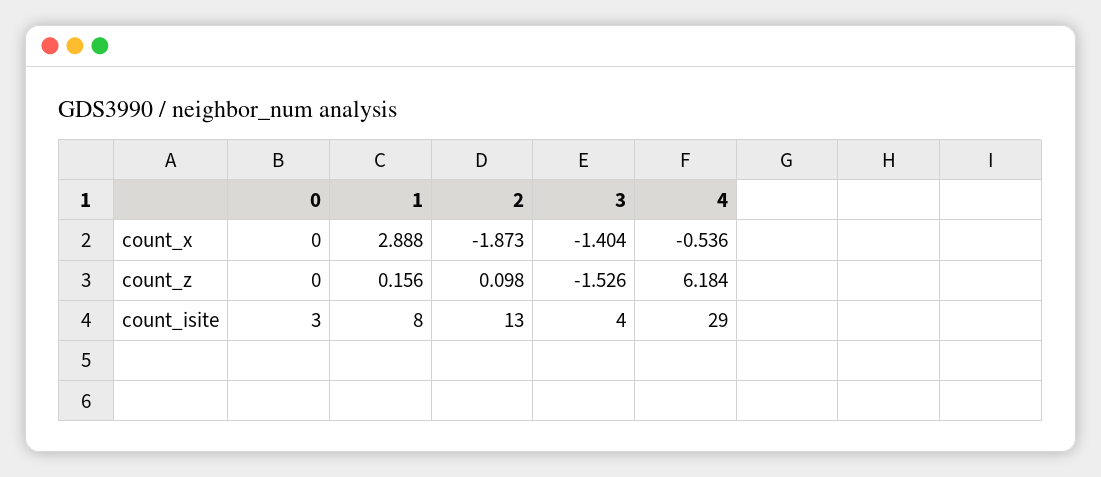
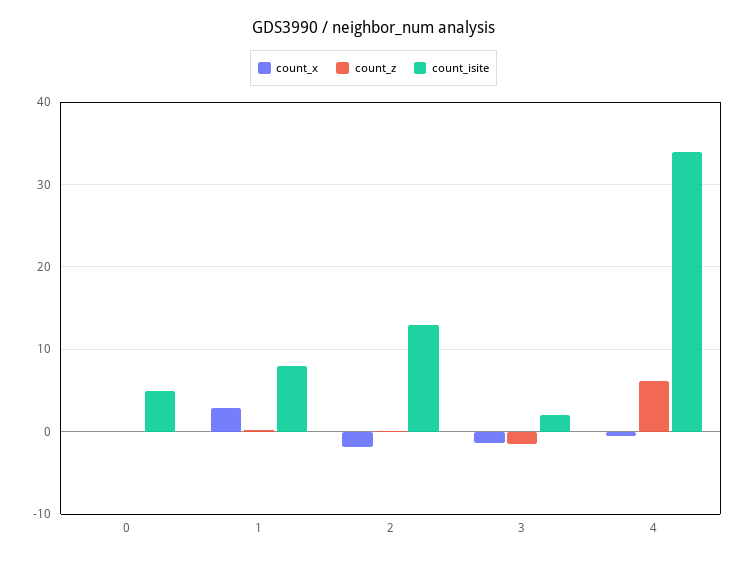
  {
    "count_x": {
      "0": 0,
      "1": 2.888,
      "2": -1.873,
      "3": -1.404,
      "4": -0.536
    },
    "count_z": {
      "0": 0,
      "1": 0.156,
      "2": 0.098,
      "3": -1.526,
      "4": 6.184
    },
    "count_isite": {
-     "0": 3,
+     "0": 5,
      "1": 8,
      "2": 13,
-     "3": 4,
+     "3": 2,
-     "4": 29
+     "4": 34
    }
  }

